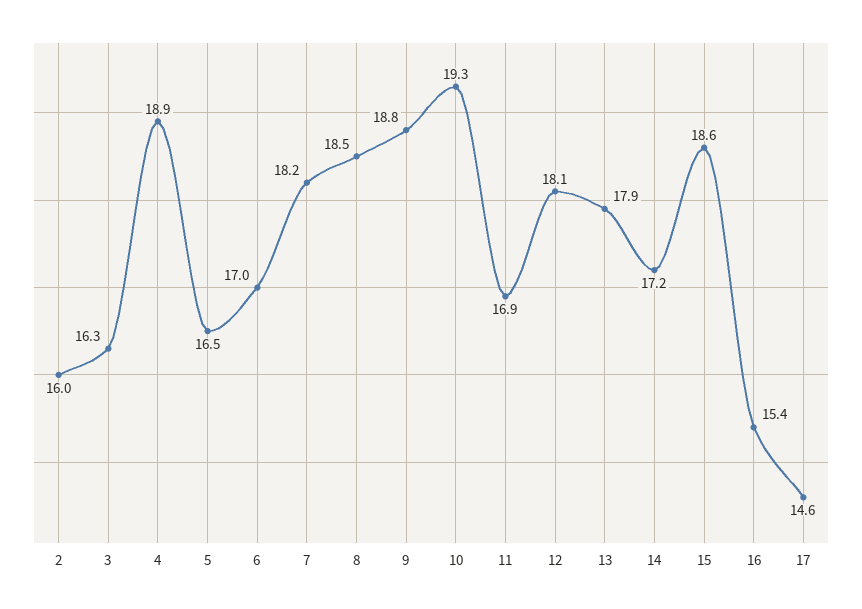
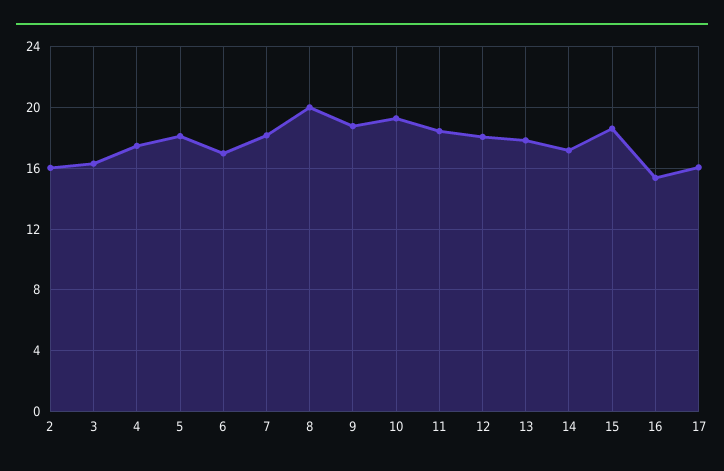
  {
    "2": 16,
    "3": 16.3,
-   "4": 18.9,
+   "4": 17.5,
-   "5": 16.5,
+   "5": 18,
    "6": 17,
    "7": 18.2,
-   "8": 18.5,
+   "8": 20,
    "9": 18.8,
    "10": 19.3,
-   "11": 16.9,
+   "11": 18.5,
    "12": 18.1,
    "13": 17.9,
    "14": 17.2,
    "15": 18.6,
    "16": 15.4,
-   "17": 14.6
+   "17": 16
  }

